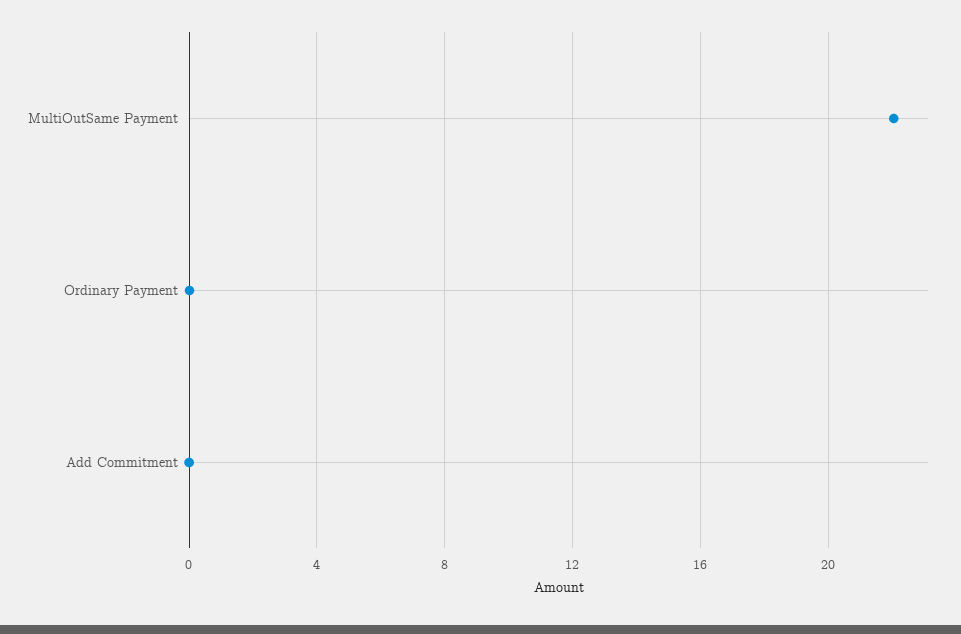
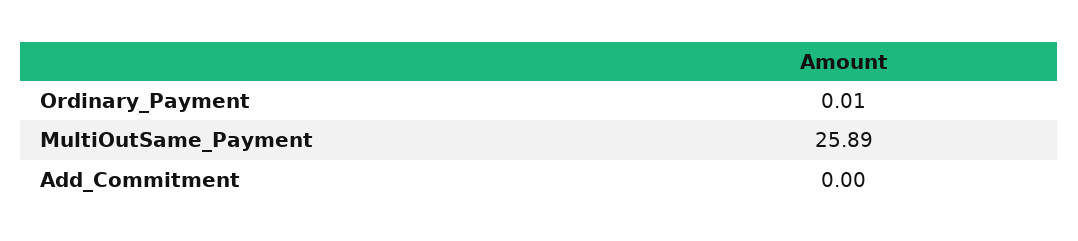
  {
-   "MultiOutSame Payment": 22,
+   "MultiOutSame Payment": 25.89,
    "Ordinary Payment": 0.01,
    "Add Commitment": 0
  }

